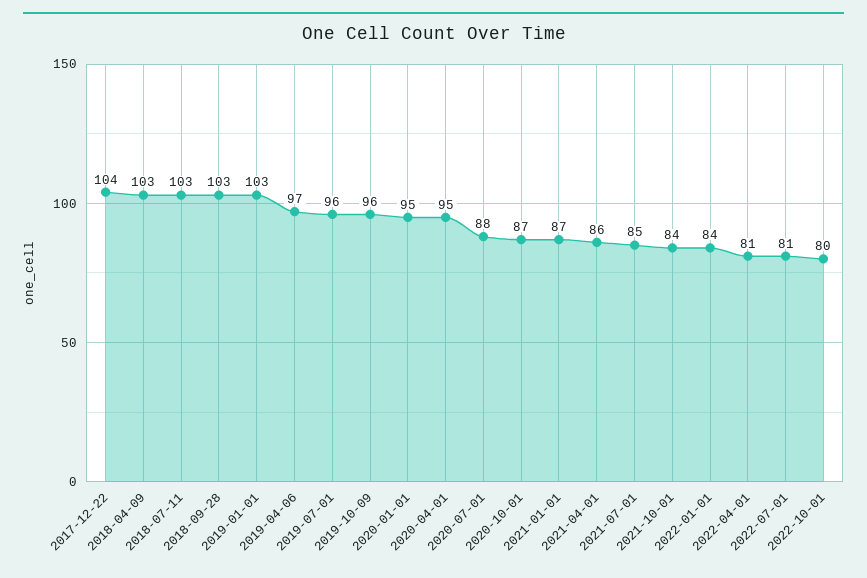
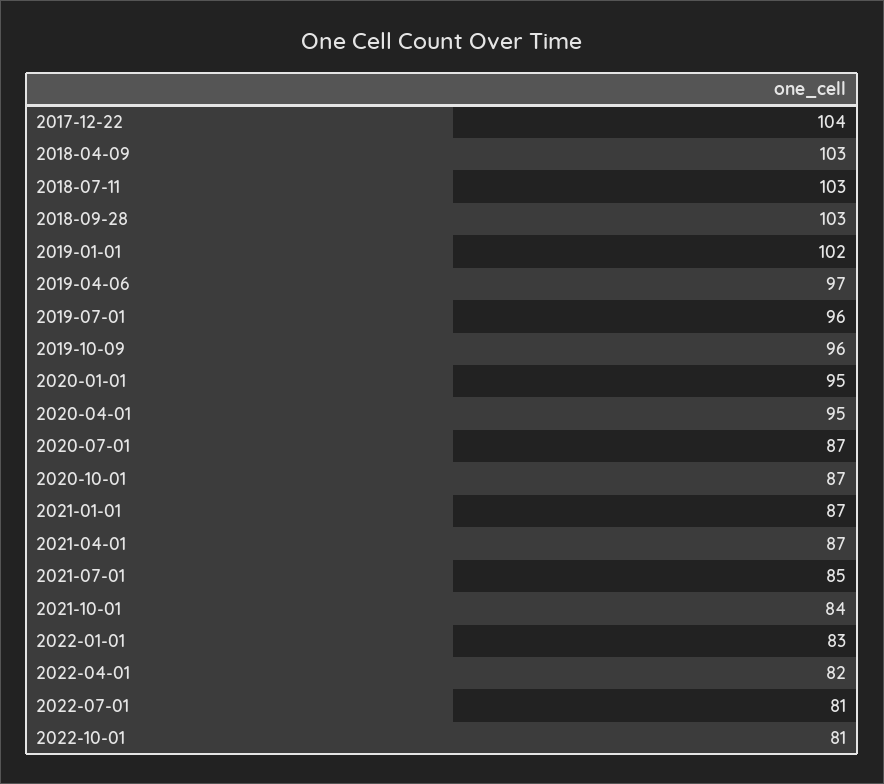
  {
    "2017-12-22": 104,
    "2018-04-09": 103,
    "2018-07-11": 103,
    "2018-09-28": 103,
-   "2019-01-01": 103,
+   "2019-01-01": 102,
    "2019-04-06": 97,
    "2019-07-01": 96,
    "2019-10-09": 96,
    "2020-01-01": 95,
    "2020-04-01": 95,
-   "2020-07-01": 88,
+   "2020-07-01": 87,
    "2020-10-01": 87,
    "2021-01-01": 87,
-   "2021-04-01": 86,
+   "2021-04-01": 87,
    "2021-07-01": 85,
    "2021-10-01": 84,
-   "2022-01-01": 84,
+   "2022-01-01": 83,
-   "2022-04-01": 81,
+   "2022-04-01": 82,
    "2022-07-01": 81,
-   "2022-10-01": 80
+   "2022-10-01": 81
  }

